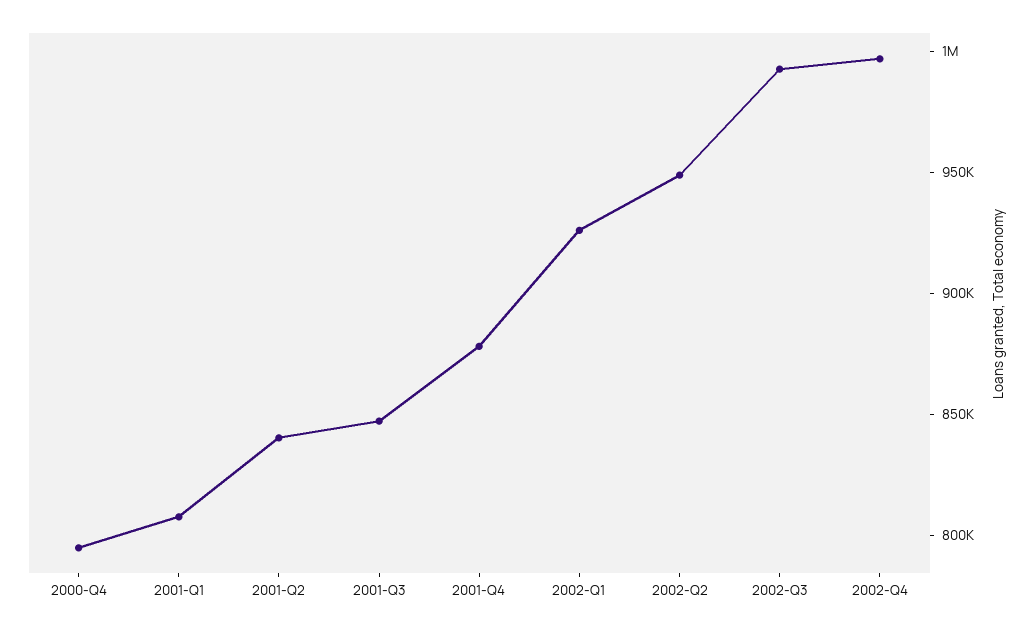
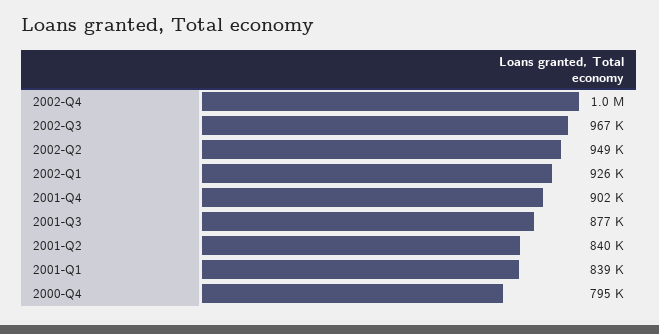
  {
    "2000-Q4": 795000,
-   "2001-Q1": 810000,
+   "2001-Q1": 839000,
    "2001-Q2": 840000,
-   "2001-Q3": 850000,
+   "2001-Q3": 877000,
-   "2001-Q4": 880000,
+   "2001-Q4": 902000,
    "2002-Q1": 926000,
    "2002-Q2": 949000,
-   "2002-Q3": 990000,
+   "2002-Q3": 967000,
    "2002-Q4": 1000000
  }

